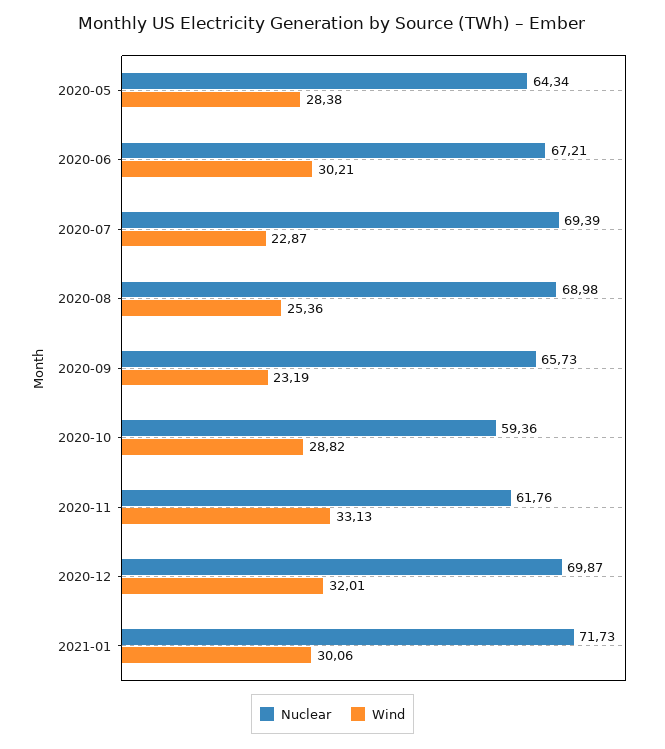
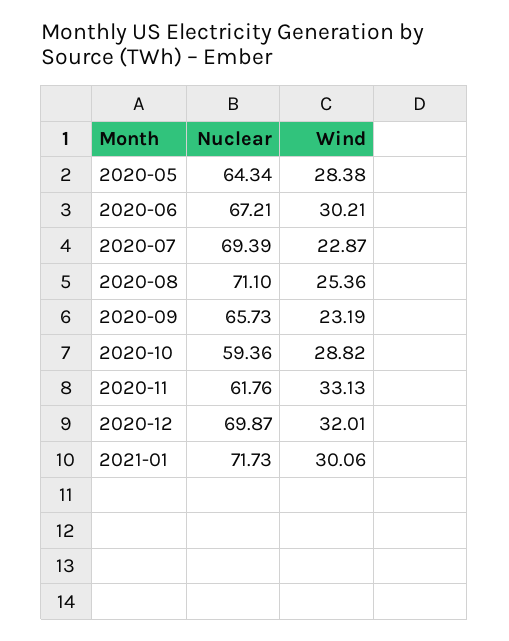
  {
    "Nuclear": {
      "2020-05": 64.34,
      "2020-06": 67.21,
      "2020-07": 69.39,
-     "2020-08": 68.98,
+     "2020-08": 71.1,
      "2020-09": 65.73,
      "2020-10": 59.36,
      "2020-11": 61.76,
      "2020-12": 69.87,
      "2021-01": 71.73
    },
    "Wind": {
      "2020-05": 28.38,
      "2020-06": 30.21,
      "2020-07": 22.87,
      "2020-08": 25.36,
      "2020-09": 23.19,
      "2020-10": 28.82,
      "2020-11": 33.13,
      "2020-12": 32.01,
      "2021-01": 30.06
    }
  }

